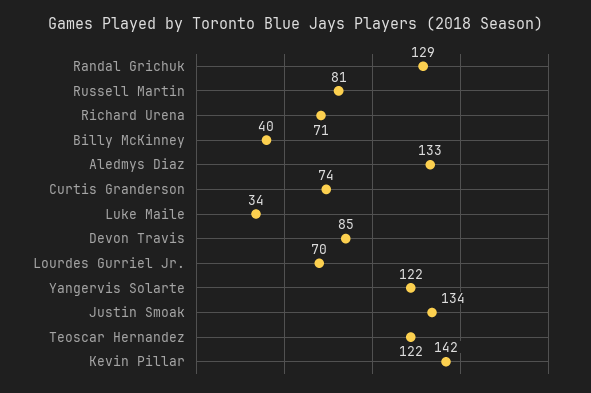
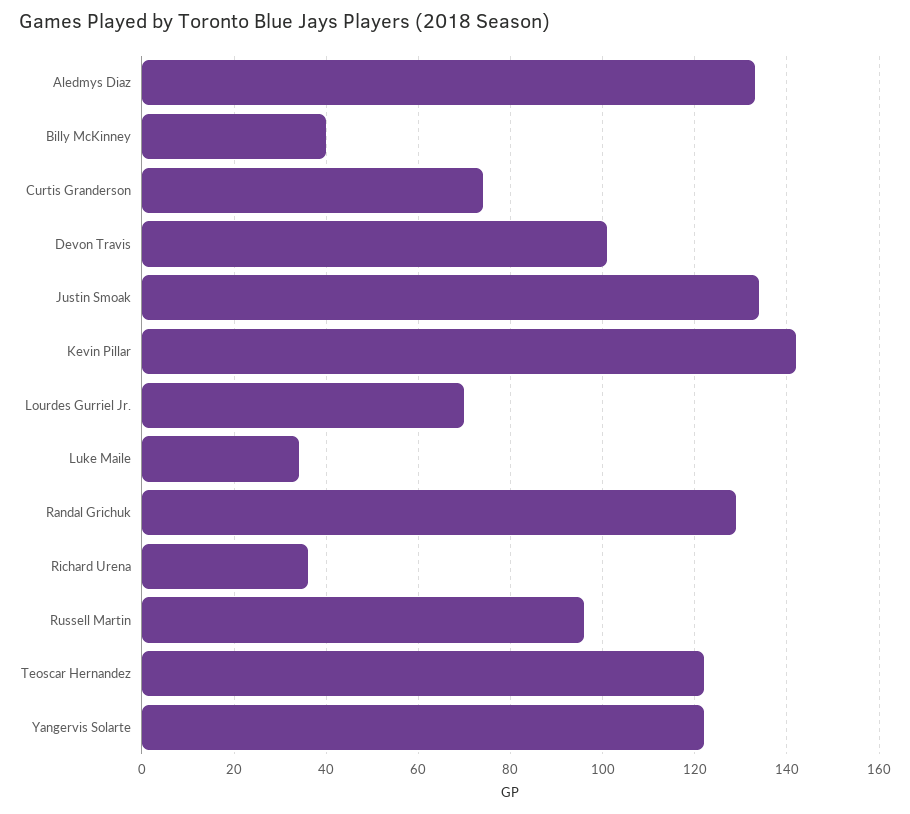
  {
    "Randal Grichuk": 129,
-   "Russell Martin": 81,
+   "Russell Martin": 95,
-   "Richard Urena": 71,
+   "Richard Urena": 35,
    "Billy McKinney": 40,
    "Aledmys Diaz": 133,
    "Curtis Granderson": 74,
    "Luke Maile": 34,
-   "Devon Travis": 85,
+   "Devon Travis": 100,
    "Lourdes Gurriel Jr.": 70,
    "Yangervis Solarte": 122,
    "Justin Smoak": 134,
    "Teoscar Hernandez": 122,
    "Kevin Pillar": 142
  }

